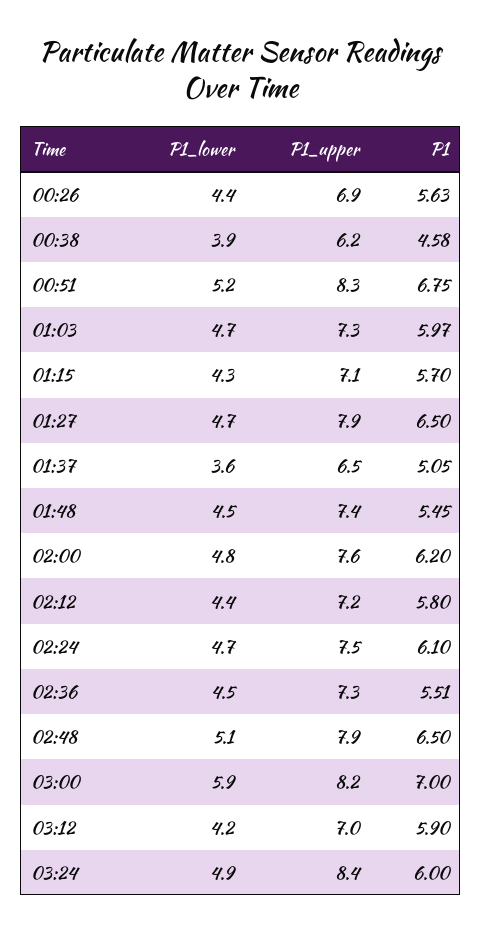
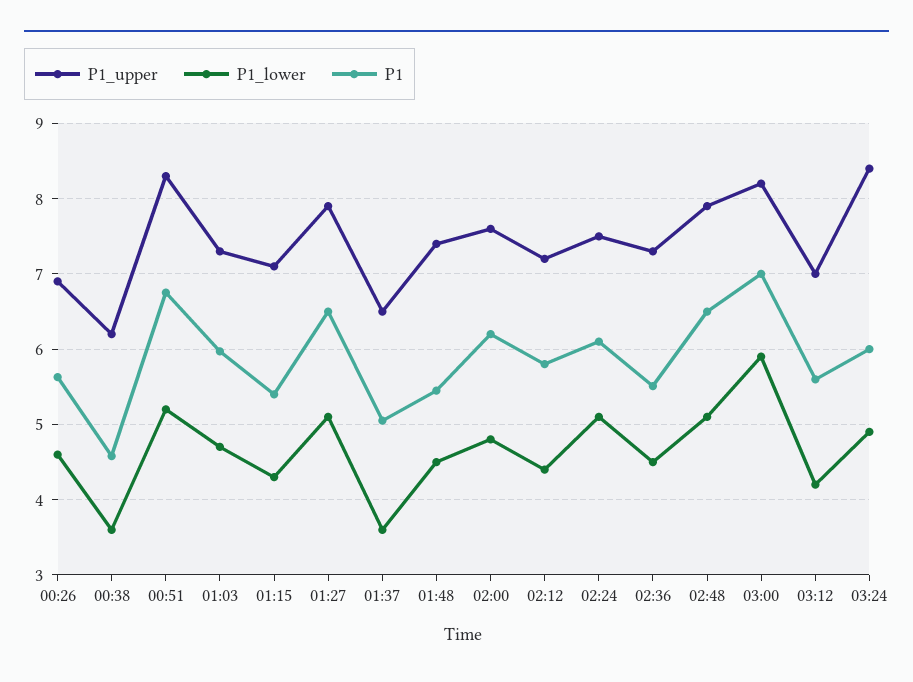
  {
    "P1_lower": {
-     "00:26": 4.4,
+     "00:26": 4.6,
-     "00:38": 3.9,
+     "00:38": 3.6,
      "00:51": 5.2,
      "01:03": 4.7,
      "01:15": 4.3,
-     "01:27": 4.7,
+     "01:27": 5.1,
      "01:37": 3.6,
      "01:48": 4.5,
      "02:00": 4.8,
      "02:12": 4.4,
-     "02:24": 4.7,
+     "02:24": 5.1,
      "02:36": 4.5,
      "02:48": 5.1,
      "03:00": 5.9,
      "03:12": 4.2,
      "03:24": 4.9
    },
    "P1_upper": {
      "00:26": 6.9,
      "00:38": 6.2,
      "00:51": 8.3,
      "01:03": 7.3,
      "01:15": 7.1,
      "01:27": 7.9,
      "01:37": 6.5,
      "01:48": 7.4,
      "02:00": 7.6,
      "02:12": 7.2,
      "02:24": 7.5,
      "02:36": 7.3,
      "02:48": 7.9,
      "03:00": 8.2,
      "03:12": 7,
      "03:24": 8.4
    },
    "P1": {
      "00:26": 5.63,
      "00:38": 4.58,
      "00:51": 6.75,
      "01:03": 5.97,
-     "01:15": 5.7,
+     "01:15": 5.4,
      "01:27": 6.5,
      "01:37": 5.05,
      "01:48": 5.45,
      "02:00": 6.2,
      "02:12": 5.8,
      "02:24": 6.1,
      "02:36": 5.51,
      "02:48": 6.5,
      "03:00": 7,
-     "03:12": 5.9,
+     "03:12": 5.6,
      "03:24": 6
    }
  }

